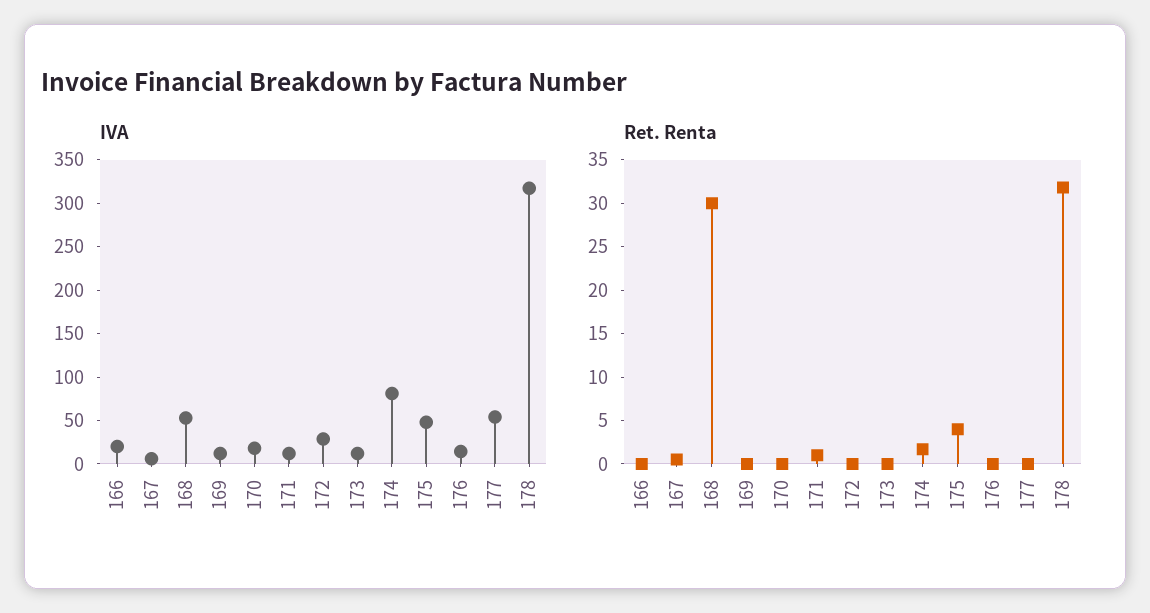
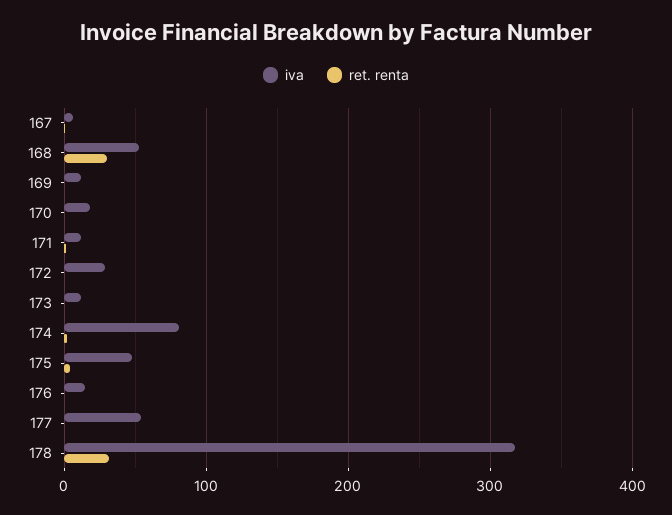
  {
    "IVA": {
-     "166": 20,
      "167": 10,
      "168": 50,
      "169": 10,
      "170": 20,
      "171": 10,
      "172": 30,
      "173": 10,
      "174": 80,
      "175": 50,
      "176": 10,
      "177": 50,
      "178": 320
    },
    "Ret. Renta": {
-     "166": 0,
      "167": 1,
      "168": 30,
      "169": 0,
      "170": 0,
      "171": 1,
      "172": 0,
      "173": 0,
      "174": 2,
      "175": 4,
      "176": 0,
      "177": 0,
      "178": 32
    }
  }

